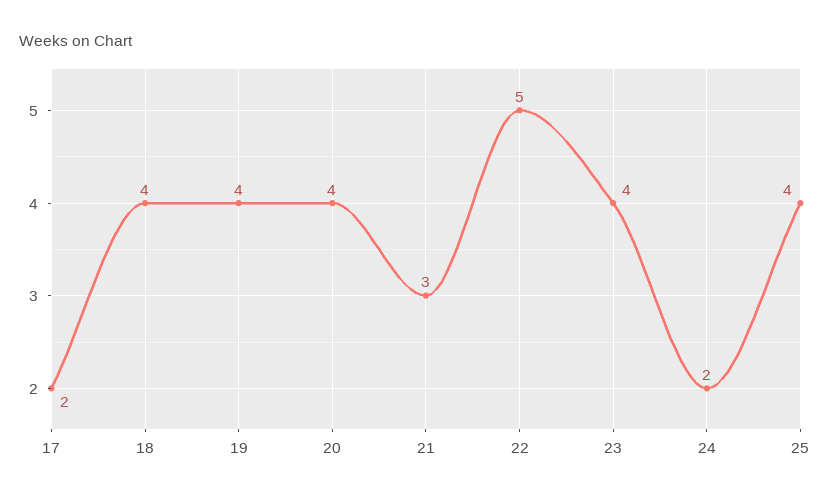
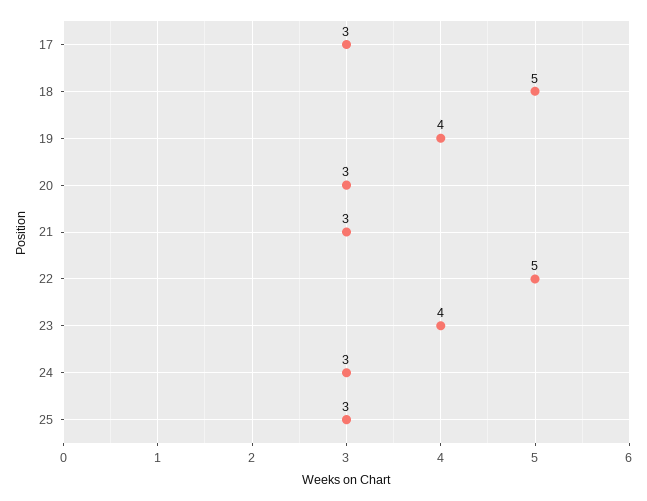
  {
-   "17": 2,
+   "17": 3,
-   "18": 4,
+   "18": 5,
    "19": 4,
-   "20": 4,
+   "20": 3,
    "21": 3,
    "22": 5,
    "23": 4,
-   "24": 2,
+   "24": 3,
-   "25": 4
+   "25": 3
  }

